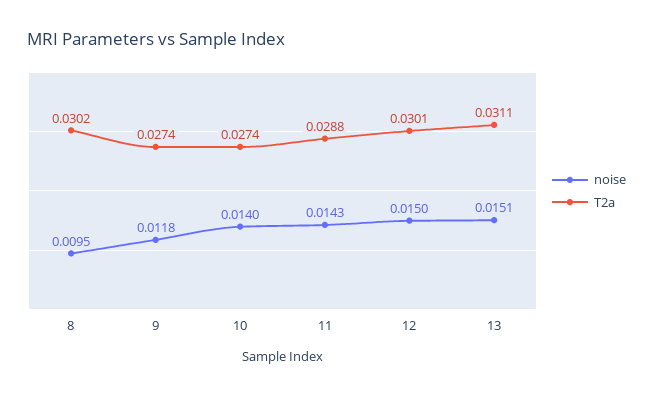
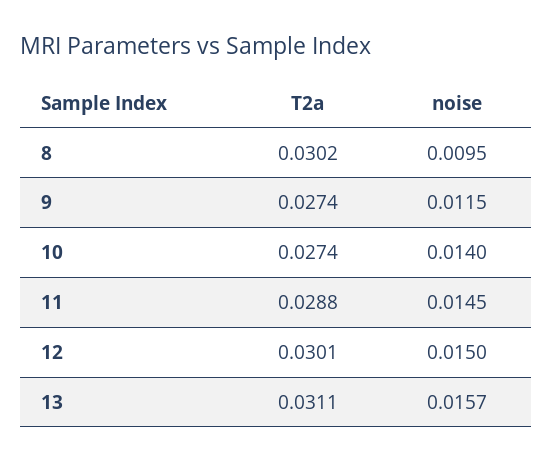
  {
    "noise": {
      "8": 0.0095,
-     "9": 0.0118,
+     "9": 0.0115,
      "10": 0.014,
-     "11": 0.0143,
+     "11": 0.0145,
      "12": 0.015,
-     "13": 0.0151
+     "13": 0.0157
    },
    "T2a": {
      "8": 0.0302,
      "9": 0.0274,
      "10": 0.0274,
      "11": 0.0288,
      "12": 0.0301,
      "13": 0.0311
    }
  }

